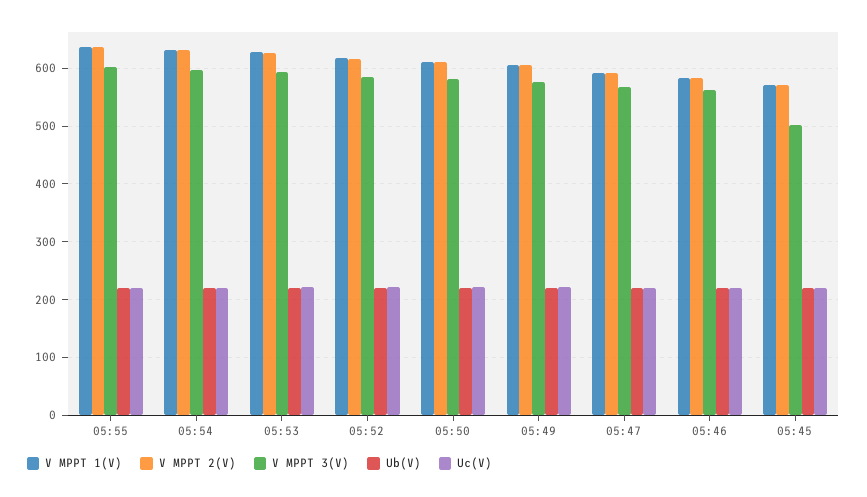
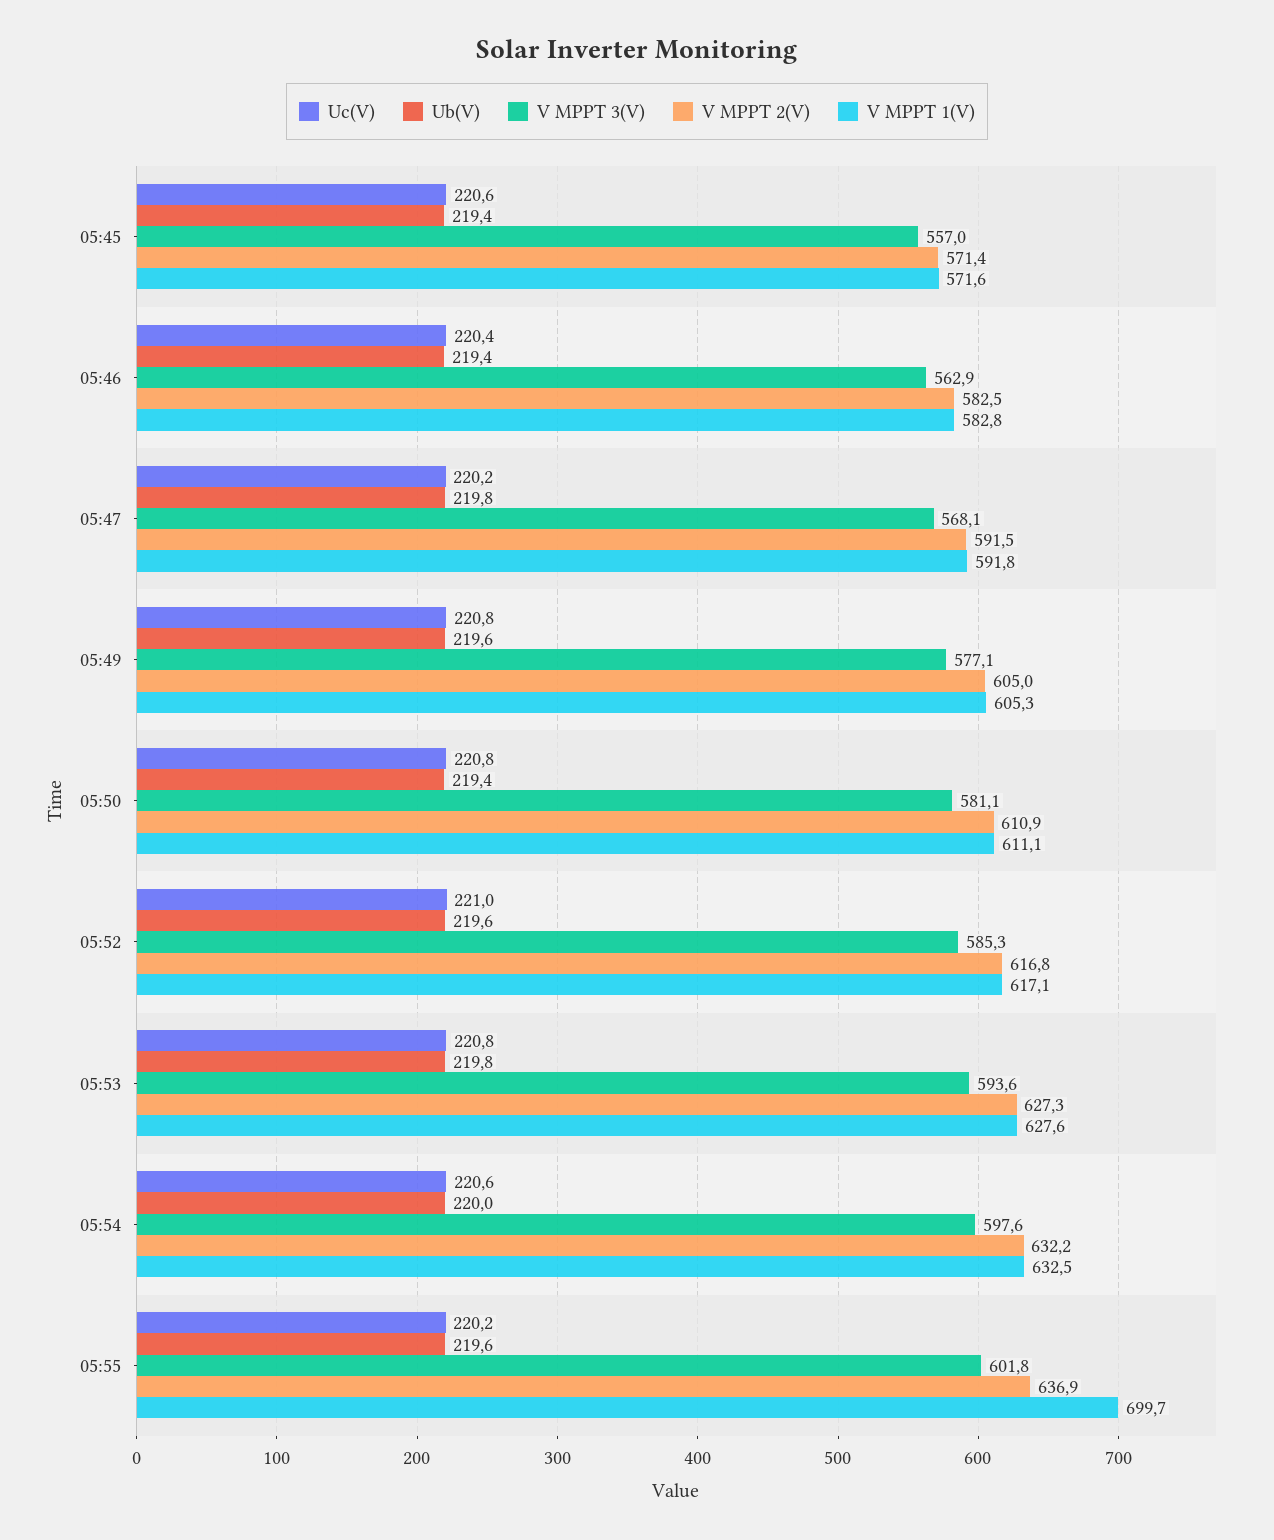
  {
    "V MPPT 1(V)": {
-     "05:55": 640,
+     "05:55": 699.7,
      "05:54": 632.5,
      "05:53": 627.6,
      "05:52": 617.1,
      "05:50": 611.1,
      "05:49": 605.3,
      "05:47": 591.8,
      "05:46": 582.8,
      "05:45": 571.6
    },
    "V MPPT 2(V)": {
      "05:55": 636.9,
      "05:54": 632.2,
      "05:53": 627.3,
      "05:52": 616.8,
      "05:50": 610.9,
      "05:49": 605,
      "05:47": 591.5,
      "05:46": 582.5,
      "05:45": 571.4
    },
    "V MPPT 3(V)": {
      "05:55": 601.8,
      "05:54": 597.6,
      "05:53": 593.6,
      "05:52": 585.3,
      "05:50": 581.1,
      "05:49": 577.1,
      "05:47": 568.1,
      "05:46": 562.9,
-     "05:45": 500
+     "05:45": 557
    },
    "Ub(V)": {
      "05:55": 219.6,
      "05:54": 220,
      "05:53": 219.8,
      "05:52": 219.6,
      "05:50": 219.4,
      "05:49": 219.6,
      "05:47": 219.8,
      "05:46": 219.4,
      "05:45": 219.4
    },
    "Uc(V)": {
      "05:55": 220.2,
      "05:54": 220.6,
      "05:53": 220.8,
      "05:52": 221,
      "05:50": 220.8,
      "05:49": 220.8,
      "05:47": 220.2,
      "05:46": 220.4,
      "05:45": 220.6
    }
  }

